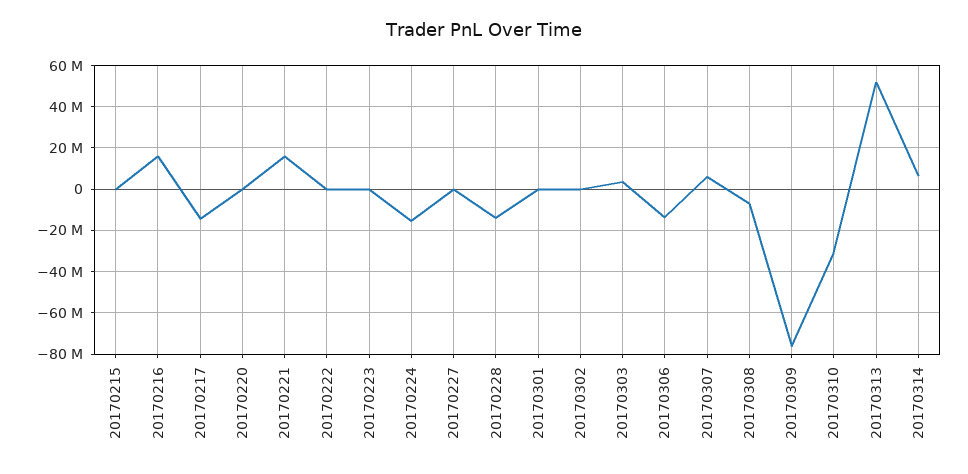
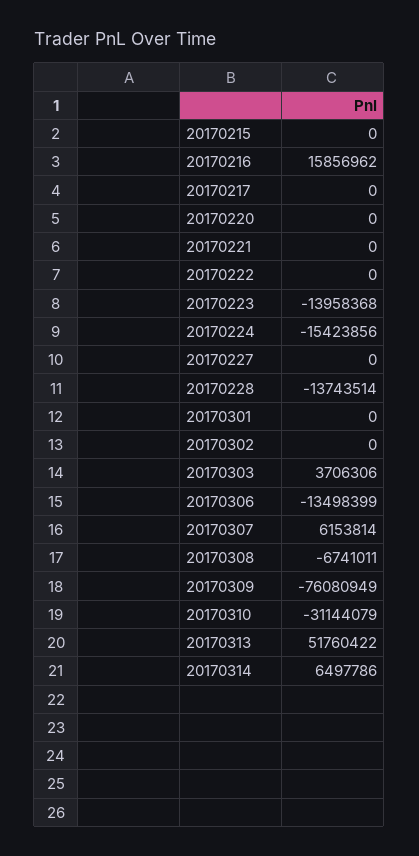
  {
    "20170215": 0,
    "20170216": 15856962,
-   "20170217": -15000000,
+   "20170217": 0,
    "20170220": 0,
-   "20170221": 15000000,
+   "20170221": 0,
    "20170222": 0,
-   "20170223": 0,
+   "20170223": -13958368,
    "20170224": -15423856,
    "20170227": 0,
    "20170228": -13743514,
    "20170301": 0,
    "20170302": 0,
    "20170303": 3706306,
    "20170306": -13498399,
    "20170307": 6153814,
    "20170308": -6741011,
    "20170309": -76080949,
    "20170310": -31144079,
    "20170313": 51760422,
    "20170314": 6497786
  }

